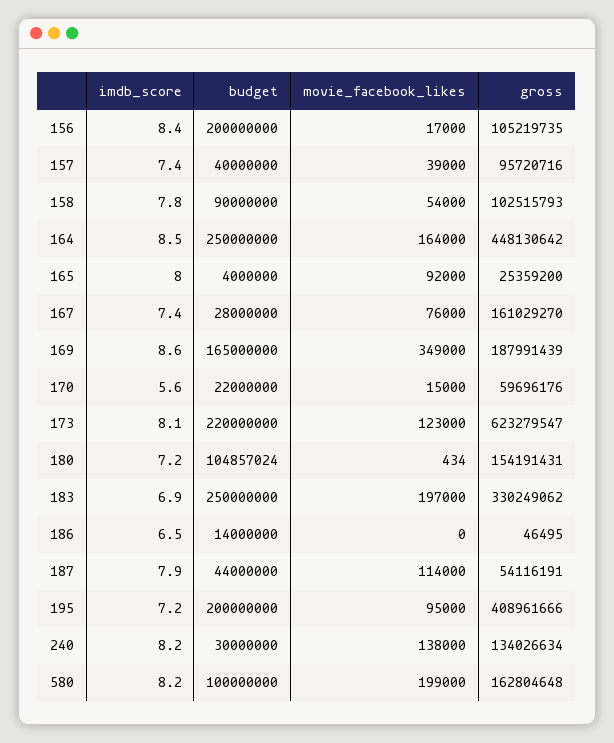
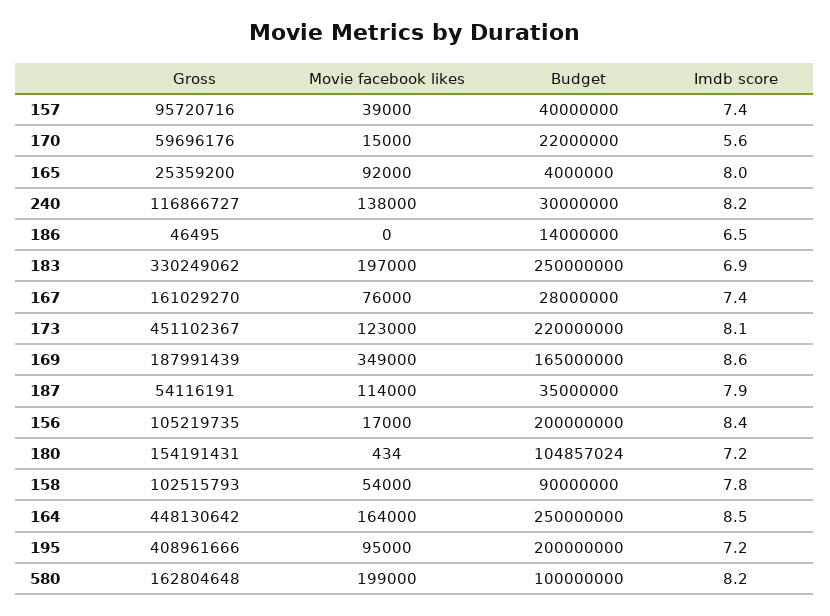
  {
    "imdb_score": {
      "156": 8.4,
      "157": 7.4,
      "158": 7.8,
      "164": 8.5,
      "165": 8,
      "167": 7.4,
      "169": 8.6,
      "170": 5.6,
      "173": 8.1,
      "180": 7.2,
      "183": 6.9,
      "186": 6.5,
      "187": 7.9,
      "195": 7.2,
      "240": 8.2,
      "580": 8.2
    },
    "budget": {
      "156": 200000000,
      "157": 40000000,
      "158": 90000000,
      "164": 250000000,
      "165": 4000000,
      "167": 28000000,
      "169": 165000000,
      "170": 22000000,
      "173": 220000000,
      "180": 104857024,
      "183": 250000000,
      "186": 14000000,
-     "187": 44000000,
+     "187": 35000000,
      "195": 200000000,
      "240": 30000000,
      "580": 100000000
    },
    "movie_facebook_likes": {
      "156": 17000,
      "157": 39000,
      "158": 54000,
      "164": 164000,
      "165": 92000,
      "167": 76000,
      "169": 349000,
      "170": 15000,
      "173": 123000,
      "180": 434,
      "183": 197000,
      "186": 0,
      "187": 114000,
      "195": 95000,
      "240": 138000,
      "580": 199000
    },
    "gross": {
      "156": 105219735,
      "157": 95720716,
      "158": 102515793,
      "164": 448130642,
      "165": 25359200,
      "167": 161029270,
      "169": 187991439,
      "170": 59696176,
-     "173": 623279547,
+     "173": 451102367,
      "180": 154191431,
      "183": 330249062,
      "186": 46495,
      "187": 54116191,
      "195": 408961666,
-     "240": 134026634,
+     "240": 116866727,
      "580": 162804648
    }
  }

